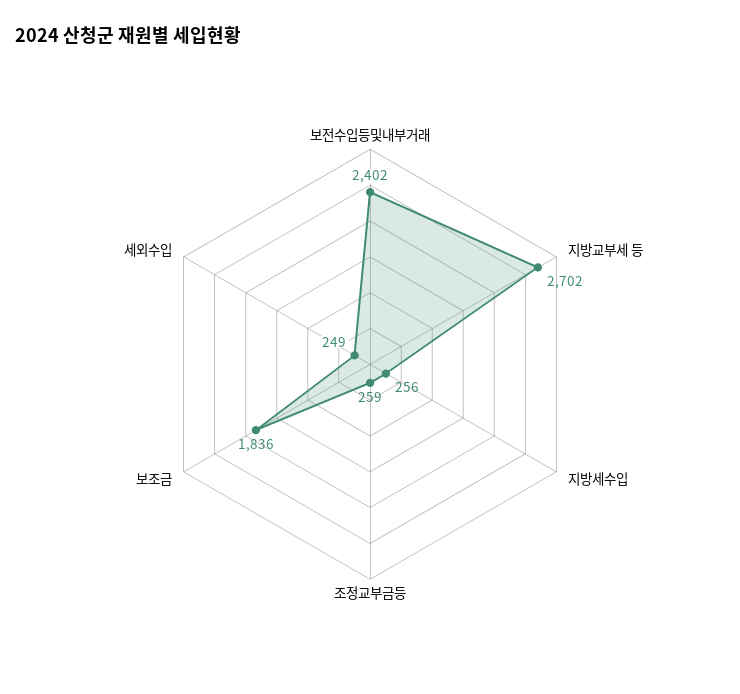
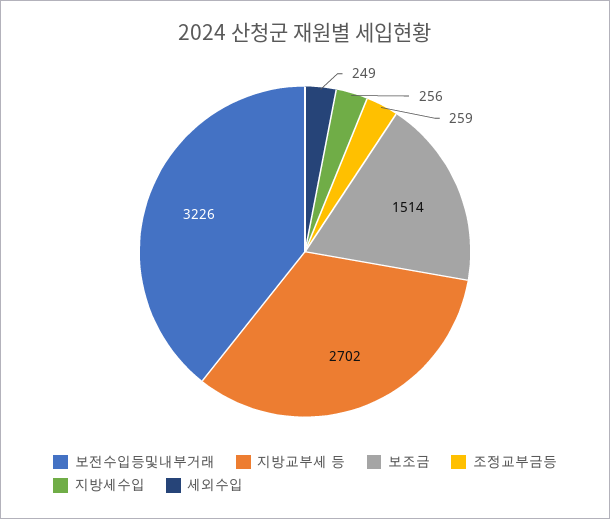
  {
-   "보전수입등및내부거래": 2402,
+   "보전수입등및내부거래": 3226,
    "지방교부세 등": 2702,
    "지방세수입": 256,
    "조정교부금등": 259,
-   "보조금": 1836,
+   "보조금": 1514,
    "세외수입": 249
  }

